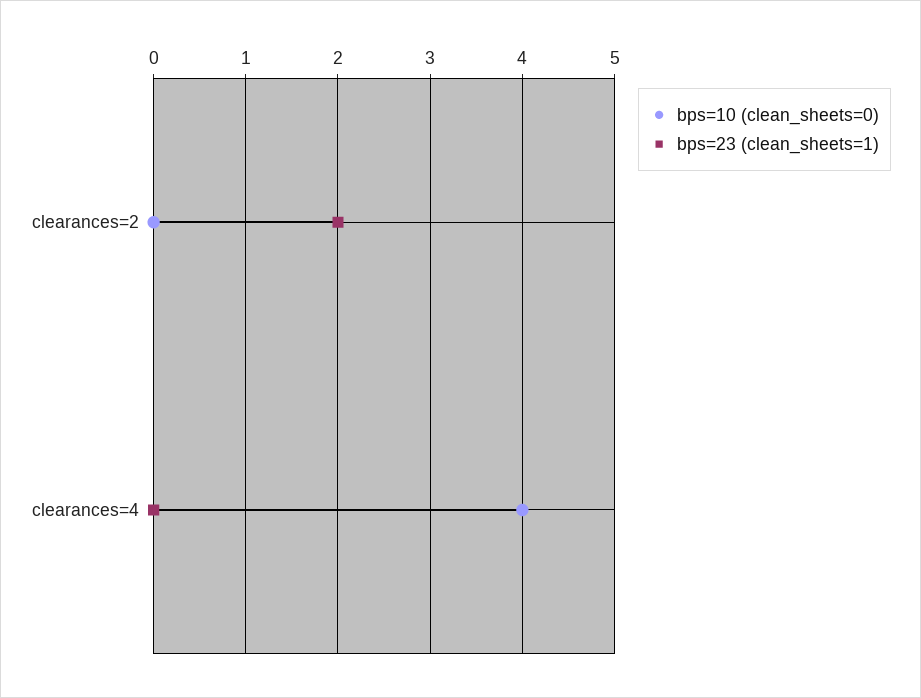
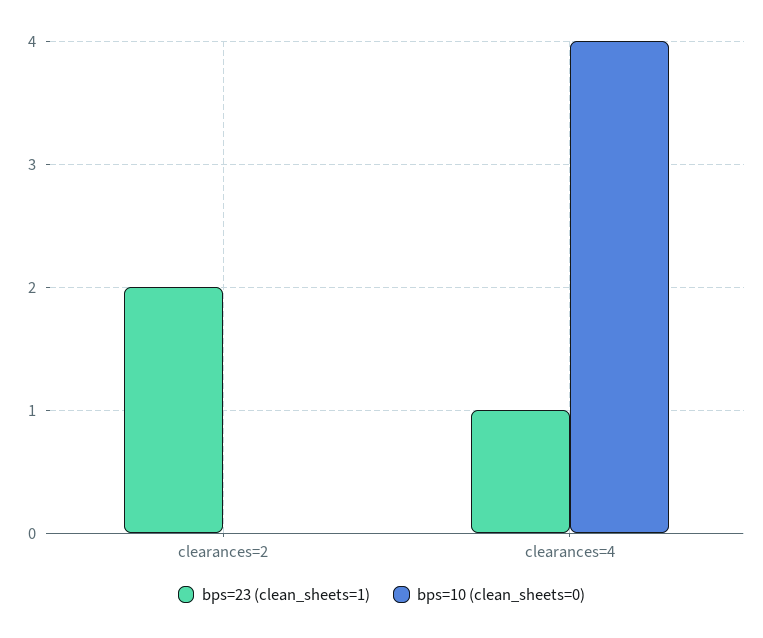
  {
    "bps=10 (clean_sheets=0)": {
      "clearances=2": 0,
      "clearances=4": 4
    },
    "bps=23 (clean_sheets=1)": {
      "clearances=2": 2,
-     "clearances=4": 0
+     "clearances=4": 1
    }
  }

